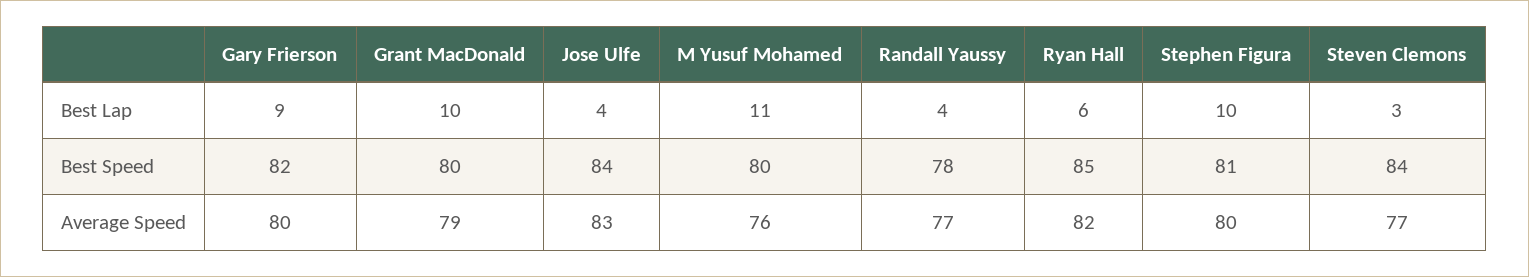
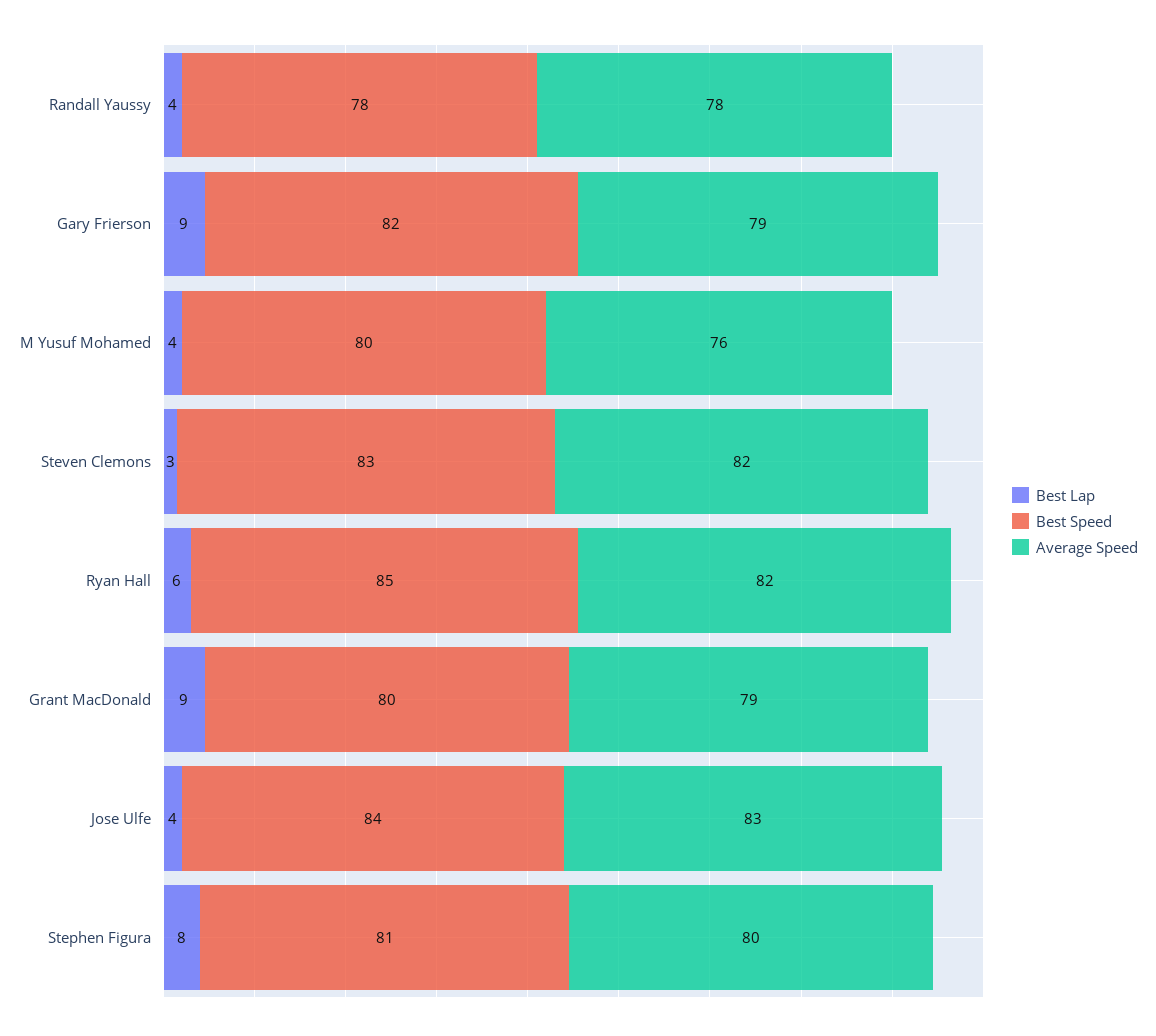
  {
    "Best Lap": {
      "Gary Frierson": 9,
-     "Grant MacDonald": 10,
+     "Grant MacDonald": 9,
      "Jose Ulfe": 4,
-     "M Yusuf Mohamed": 11,
+     "M Yusuf Mohamed": 4,
      "Randall Yaussy": 4,
      "Ryan Hall": 6,
-     "Stephen Figura": 10,
+     "Stephen Figura": 8,
      "Steven Clemons": 3
    },
    "Best Speed": {
      "Gary Frierson": 82,
      "Grant MacDonald": 80,
      "Jose Ulfe": 84,
      "M Yusuf Mohamed": 80,
      "Randall Yaussy": 78,
      "Ryan Hall": 85,
      "Stephen Figura": 81,
-     "Steven Clemons": 84
+     "Steven Clemons": 83
    },
    "Average Speed": {
-     "Gary Frierson": 80,
+     "Gary Frierson": 79,
      "Grant MacDonald": 79,
      "Jose Ulfe": 83,
      "M Yusuf Mohamed": 76,
-     "Randall Yaussy": 77,
+     "Randall Yaussy": 78,
      "Ryan Hall": 82,
      "Stephen Figura": 80,
-     "Steven Clemons": 77
+     "Steven Clemons": 82
    }
  }

